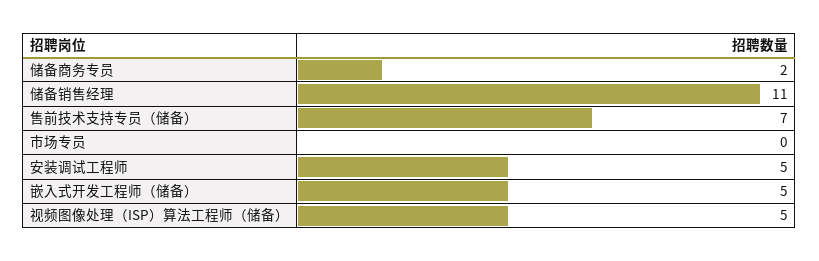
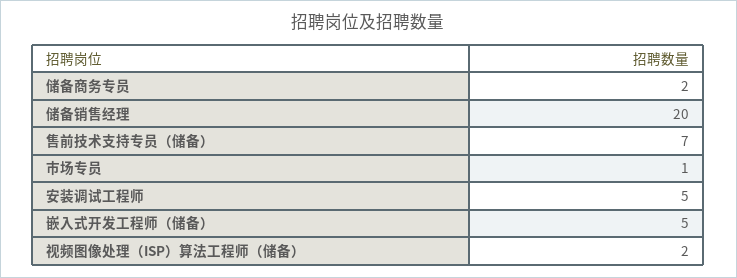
  {
    "储备商务专员": 2,
-   "储备销售经理": 11,
+   "储备销售经理": 20,
    "售前技术支持专员（储备）": 7,
-   "市场专员": 0,
+   "市场专员": 1,
    "安装调试工程师": 5,
    "嵌入式开发工程师（储备）": 5,
-   "视频图像处理（ISP）算法工程师（储备）": 5
+   "视频图像处理（ISP）算法工程师（储备）": 2
  }

